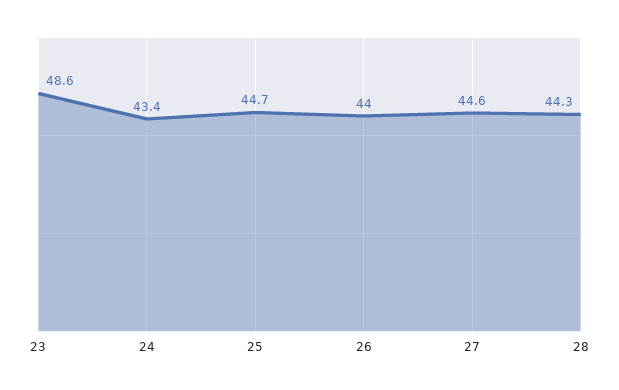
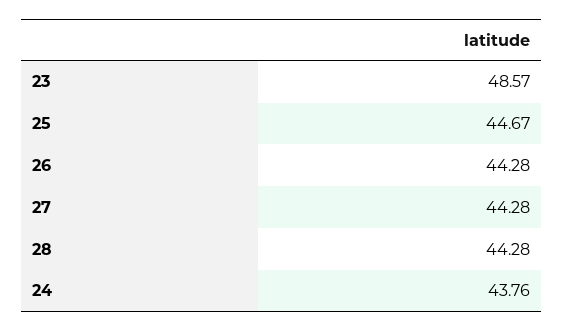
  {
    "23": 48.57,
-   "24": 43.4,
+   "24": 43.76,
    "25": 44.67,
-   "26": 44,
+   "26": 44.28,
-   "27": 44.6,
+   "27": 44.28,
    "28": 44.28
  }

